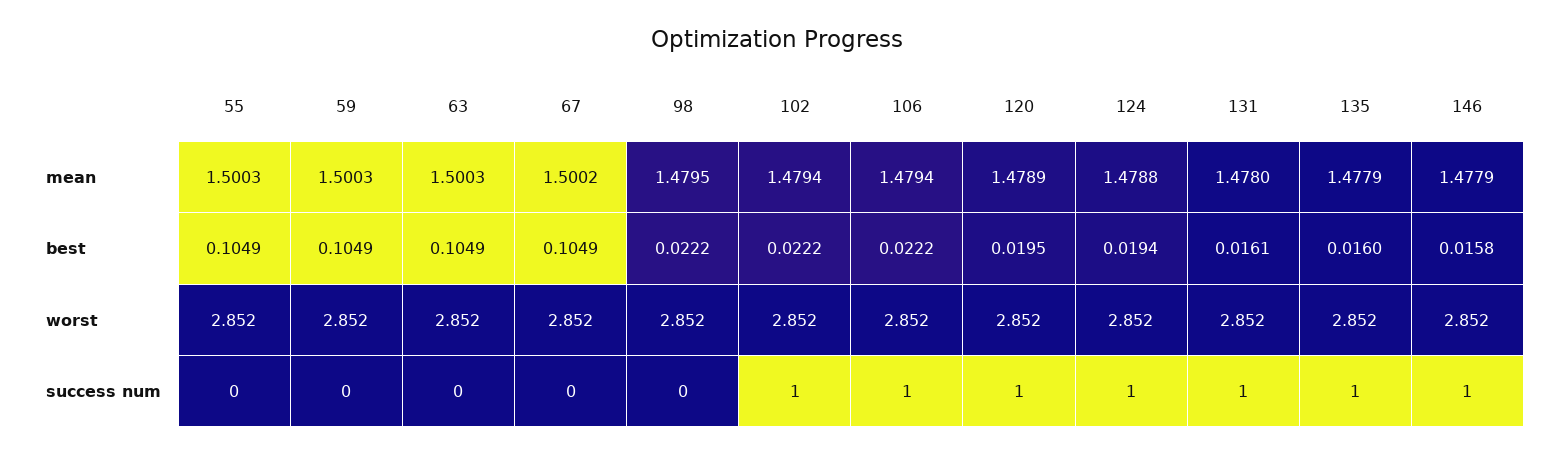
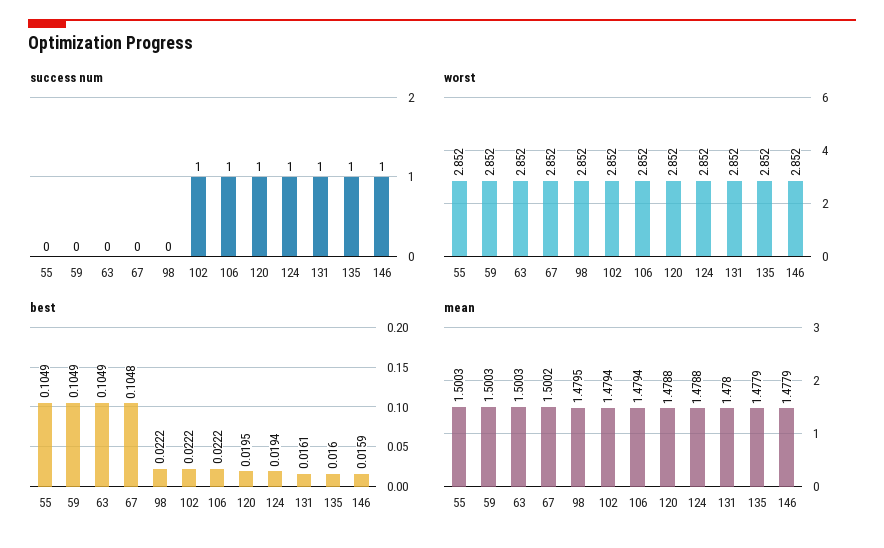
  {
    "mean": {
      "55": 1.5003,
      "59": 1.5003,
      "63": 1.5003,
      "67": 1.5002,
      "98": 1.4795,
      "102": 1.4794,
      "106": 1.4794,
-     "120": 1.4789,
+     "120": 1.4788,
      "124": 1.4788,
      "131": 1.478,
      "135": 1.4779,
      "146": 1.4779
    },
    "best": {
      "55": 0.1049,
      "59": 0.1049,
      "63": 0.1049,
-     "67": 0.1049,
+     "67": 0.1048,
      "98": 0.0222,
      "102": 0.0222,
      "106": 0.0222,
      "120": 0.0195,
      "124": 0.0194,
      "131": 0.0161,
      "135": 0.016,
-     "146": 0.0158
+     "146": 0.0159
    },
    "worst": {
      "55": 2.852,
      "59": 2.852,
      "63": 2.852,
      "67": 2.852,
      "98": 2.852,
      "102": 2.852,
      "106": 2.852,
      "120": 2.852,
      "124": 2.852,
      "131": 2.852,
      "135": 2.852,
      "146": 2.852
    },
    "success num": {
      "55": 0,
      "59": 0,
      "63": 0,
      "67": 0,
      "98": 0,
      "102": 1,
      "106": 1,
      "120": 1,
      "124": 1,
      "131": 1,
      "135": 1,
      "146": 1
    }
  }

